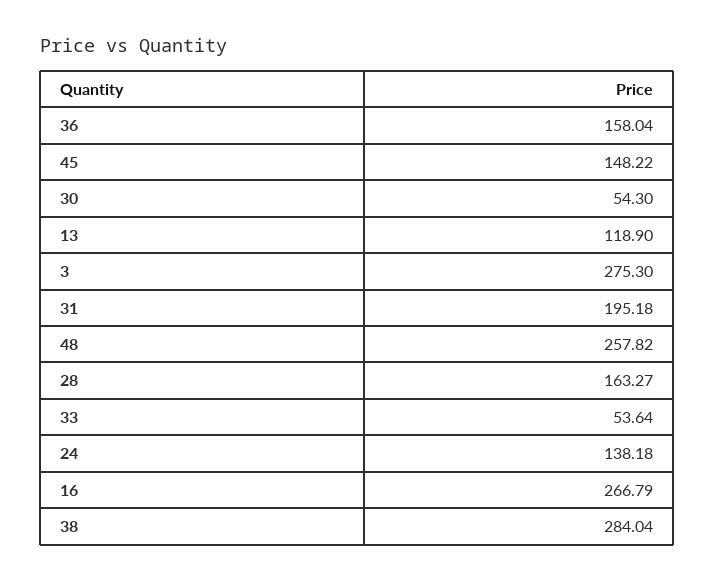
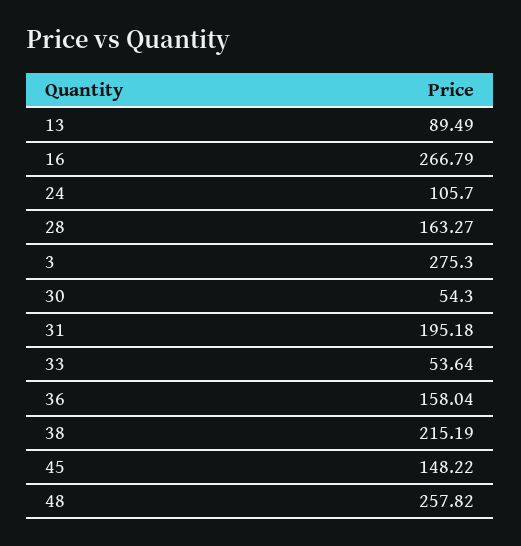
  {
    "36": 158.04,
    "45": 148.22,
    "30": 54.3,
-   "13": 118.9,
+   "13": 89.49,
    "3": 275.3,
    "31": 195.18,
    "48": 257.82,
    "28": 163.27,
    "33": 53.64,
-   "24": 138.18,
+   "24": 105.7,
    "16": 266.79,
-   "38": 284.04
+   "38": 215.19
  }

